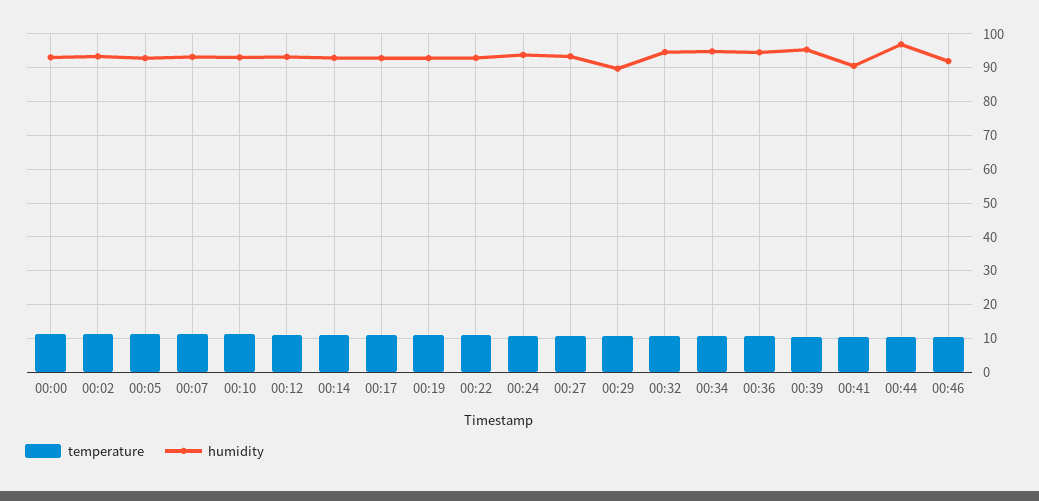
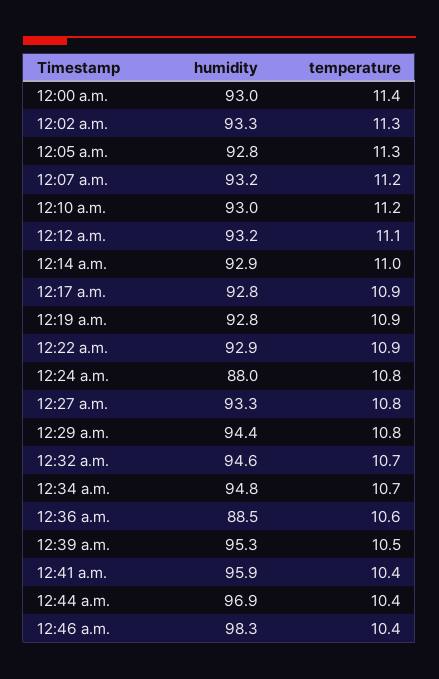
  {
    "temperature": {
      "00:00": 11.4,
      "00:02": 11.3,
      "00:05": 11.3,
      "00:07": 11.2,
      "00:10": 11.2,
      "00:12": 11.1,
      "00:14": 11,
      "00:17": 10.9,
      "00:19": 10.9,
      "00:22": 10.9,
      "00:24": 10.8,
      "00:27": 10.8,
      "00:29": 10.8,
      "00:32": 10.7,
      "00:34": 10.7,
      "00:36": 10.6,
      "00:39": 10.5,
      "00:41": 10.4,
      "00:44": 10.4,
      "00:46": 10.4
    },
    "humidity": {
      "00:00": 93,
      "00:02": 93.3,
      "00:05": 92.8,
      "00:07": 93.2,
      "00:10": 93,
      "00:12": 93.2,
      "00:14": 92.9,
      "00:17": 92.8,
      "00:19": 92.8,
      "00:22": 92.9,
-     "00:24": 94,
+     "00:24": 88,
      "00:27": 93.3,
-     "00:29": 90,
+     "00:29": 94.4,
      "00:32": 94.6,
      "00:34": 94.8,
-     "00:36": 94,
+     "00:36": 88.5,
      "00:39": 95.3,
-     "00:41": 90,
+     "00:41": 95.9,
      "00:44": 96.9,
-     "00:46": 92
+     "00:46": 98.3
    }
  }

